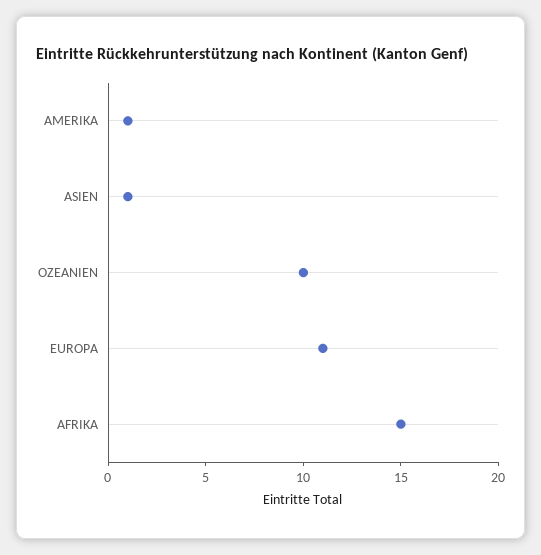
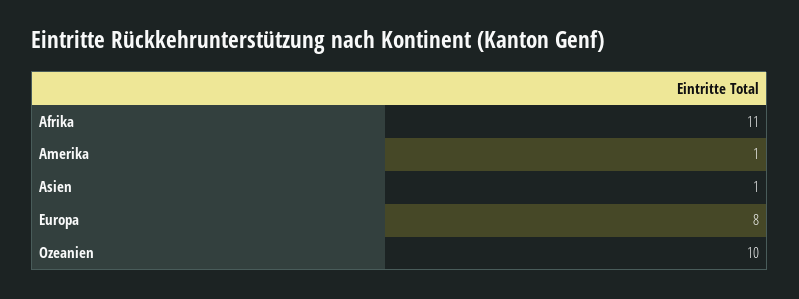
  {
    "AMERIKA": 1,
    "ASIEN": 1,
    "OZEANIEN": 10,
-   "EUROPA": 11,
+   "EUROPA": 8,
-   "AFRIKA": 15
+   "AFRIKA": 11
  }

